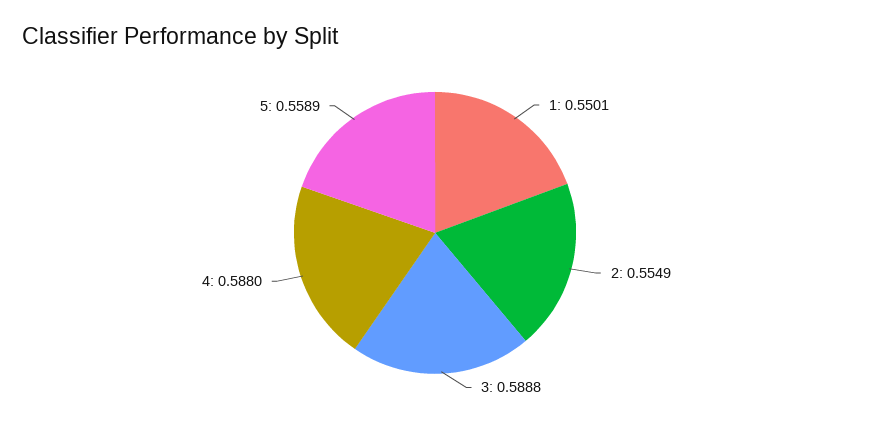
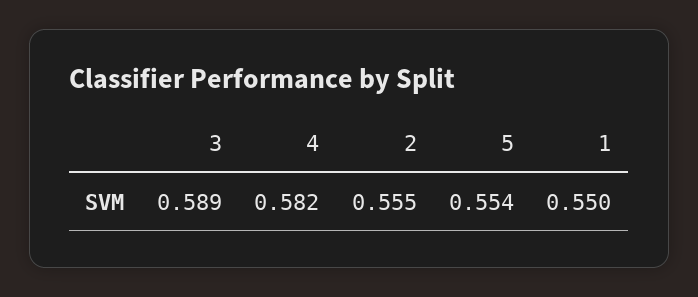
  {
    "1": 0.5501,
    "2": 0.5549,
    "3": 0.5888,
-   "4": 0.588,
+   "4": 0.582,
-   "5": 0.5589
+   "5": 0.554
  }

